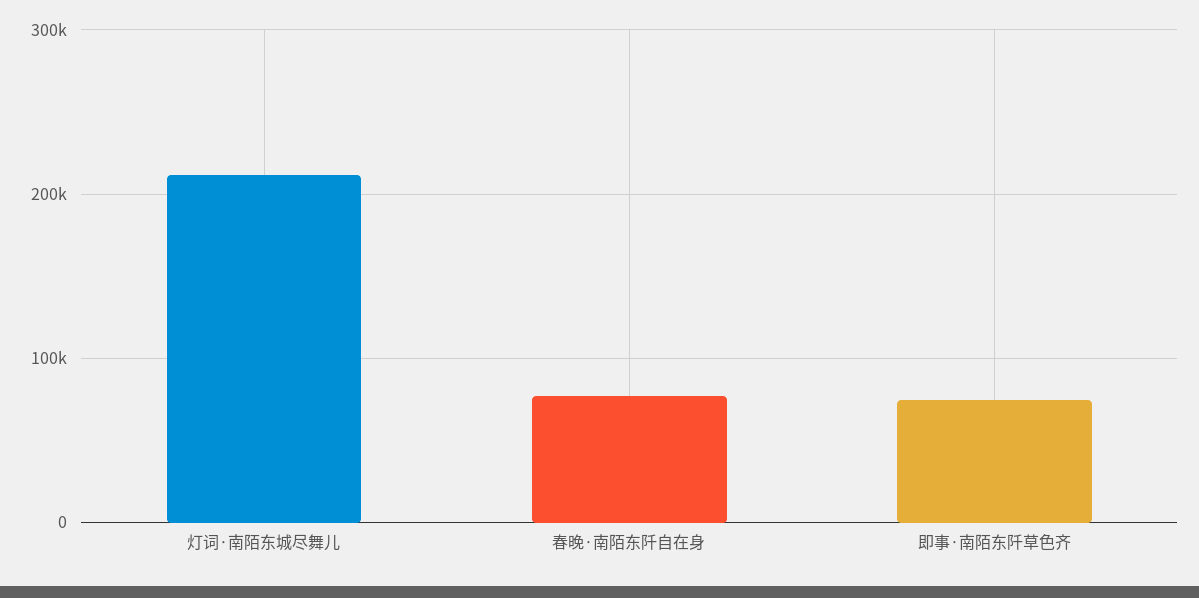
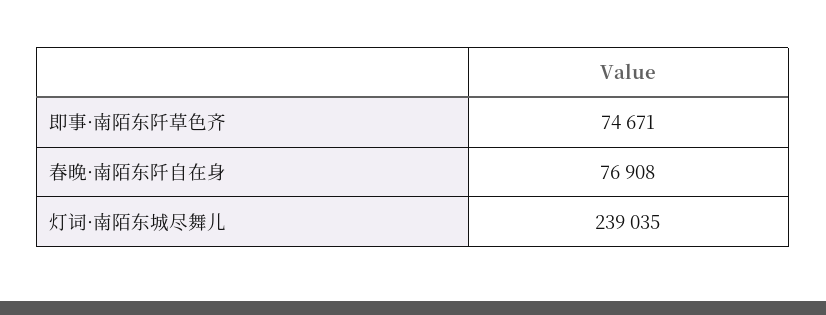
  {
-   "灯词·南陌东城尽舞儿": 210000,
+   "灯词·南陌东城尽舞儿": 239035,
    "春晚·南陌东阡自在身": 76908,
    "即事·南陌东阡草色齐": 74671
  }

